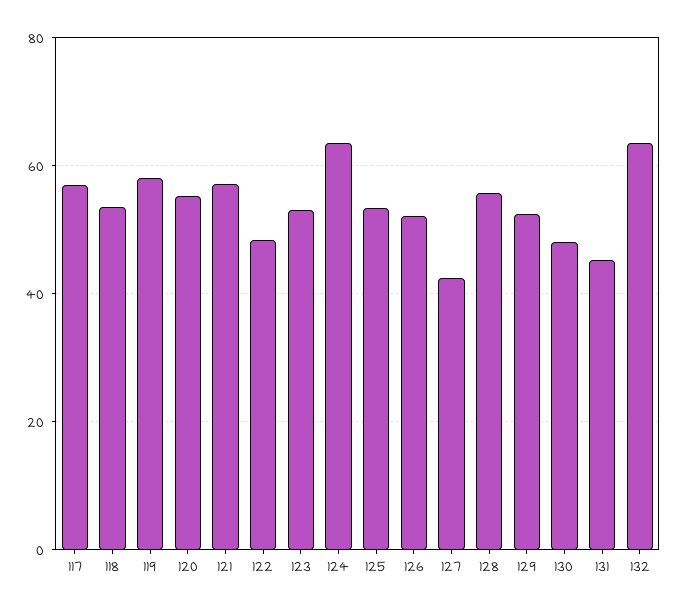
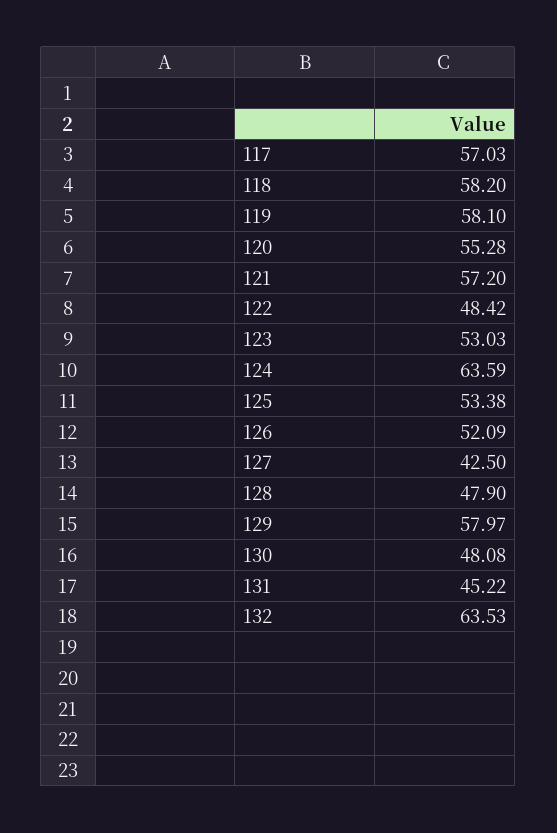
  {
    "117": 57.03,
-   "118": 54,
+   "118": 58.2,
    "119": 58.1,
    "120": 55.28,
    "121": 57.2,
    "122": 48.42,
    "123": 53.03,
    "124": 63.59,
    "125": 53.38,
    "126": 52.09,
    "127": 42.5,
-   "128": 56,
+   "128": 47.9,
-   "129": 52,
+   "129": 57.97,
    "130": 48.08,
    "131": 45.22,
    "132": 63.53
  }

